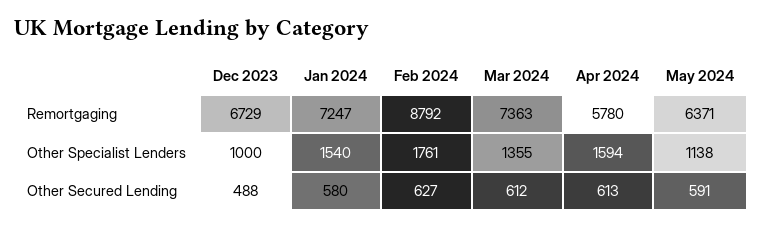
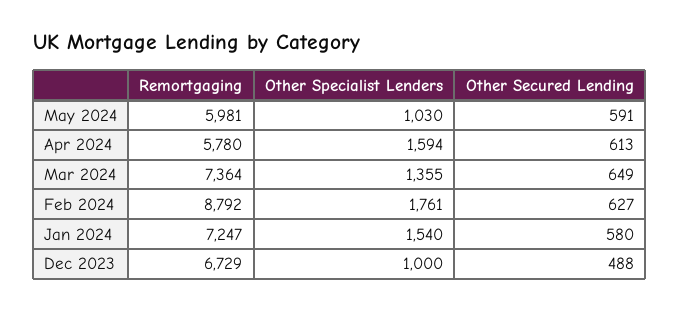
  {
    "Dec 2023": {
      "Remortgaging": 6729,
      "Other Specialist Lenders": 1000,
      "Other Secured Lending": 488
    },
    "Jan 2024": {
      "Remortgaging": 7247,
      "Other Specialist Lenders": 1540,
      "Other Secured Lending": 580
    },
    "Feb 2024": {
      "Remortgaging": 8792,
      "Other Specialist Lenders": 1761,
      "Other Secured Lending": 627
    },
    "Mar 2024": {
-     "Remortgaging": 7363,
+     "Remortgaging": 7364,
      "Other Specialist Lenders": 1355,
-     "Other Secured Lending": 612
+     "Other Secured Lending": 649
    },
    "Apr 2024": {
      "Remortgaging": 5780,
      "Other Specialist Lenders": 1594,
      "Other Secured Lending": 613
    },
    "May 2024": {
-     "Remortgaging": 6371,
+     "Remortgaging": 5981,
-     "Other Specialist Lenders": 1138,
+     "Other Specialist Lenders": 1030,
      "Other Secured Lending": 591
    }
  }

